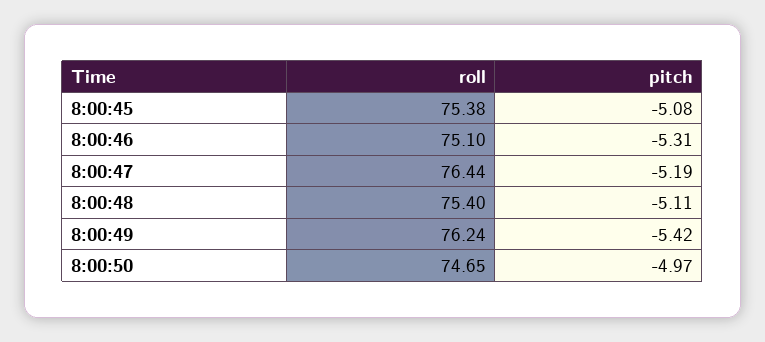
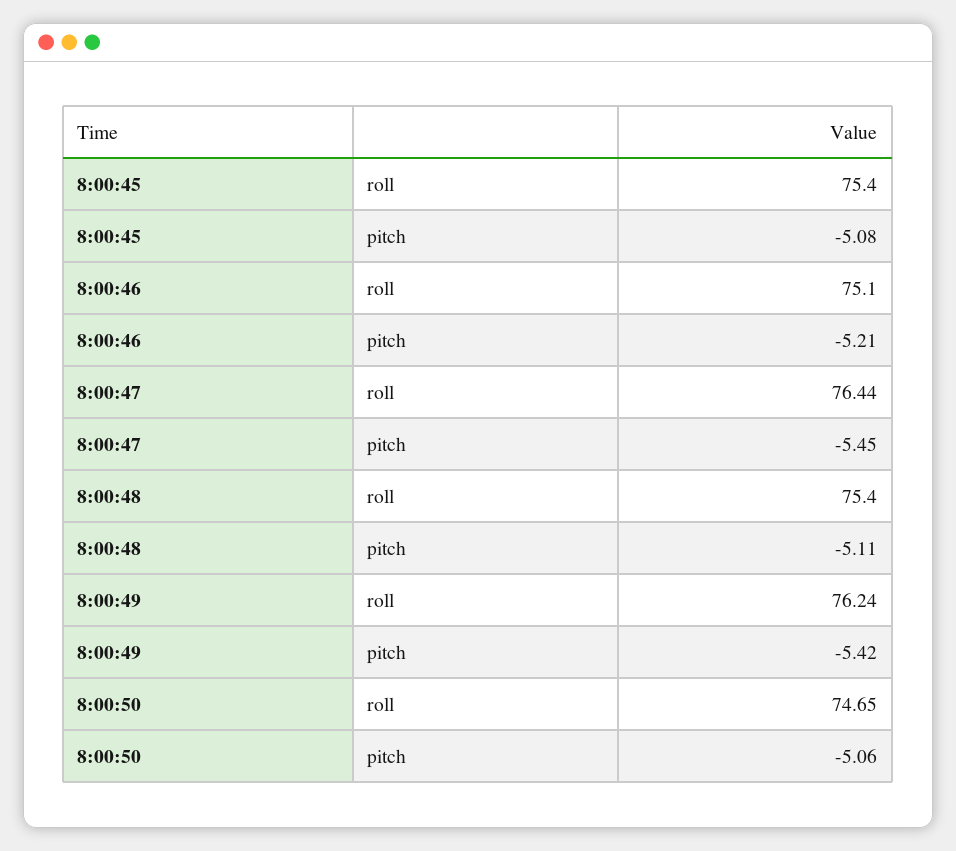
  {
    "roll": {
-     "8:00:45": 75.38,
+     "8:00:45": 75.4,
      "8:00:46": 75.1,
      "8:00:47": 76.44,
      "8:00:48": 75.4,
      "8:00:49": 76.24,
      "8:00:50": 74.65
    },
    "pitch": {
      "8:00:45": -5.08,
-     "8:00:46": -5.31,
+     "8:00:46": -5.21,
-     "8:00:47": -5.19,
+     "8:00:47": -5.45,
      "8:00:48": -5.11,
      "8:00:49": -5.42,
-     "8:00:50": -4.97
+     "8:00:50": -5.06
    }
  }

